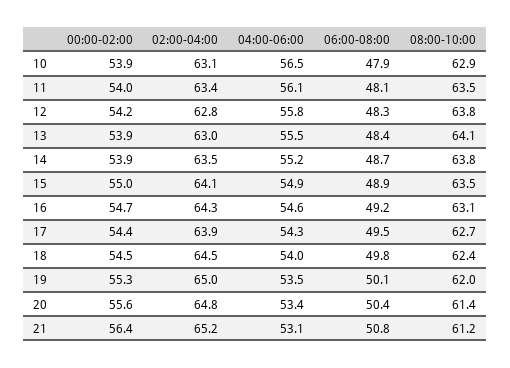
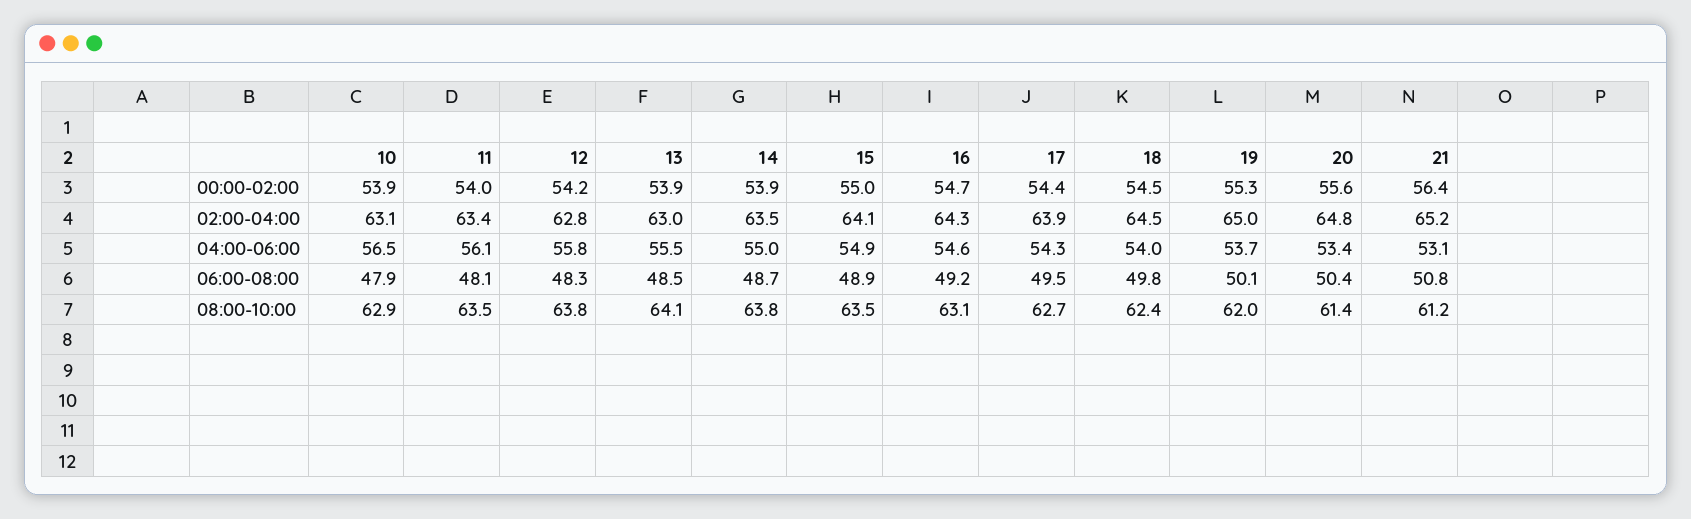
  {
    "00:00-02:00": {
      "10": 53.9,
      "11": 54,
      "12": 54.2,
      "13": 53.9,
      "14": 53.9,
      "15": 55,
      "16": 54.7,
      "17": 54.4,
      "18": 54.5,
      "19": 55.3,
      "20": 55.6,
      "21": 56.4
    },
    "02:00-04:00": {
      "10": 63.1,
      "11": 63.4,
      "12": 62.8,
      "13": 63,
      "14": 63.5,
      "15": 64.1,
      "16": 64.3,
      "17": 63.9,
      "18": 64.5,
      "19": 65,
      "20": 64.8,
      "21": 65.2
    },
    "04:00-06:00": {
      "10": 56.5,
      "11": 56.1,
      "12": 55.8,
      "13": 55.5,
-     "14": 55.2,
+     "14": 55,
      "15": 54.9,
      "16": 54.6,
      "17": 54.3,
      "18": 54,
-     "19": 53.5,
+     "19": 53.7,
      "20": 53.4,
      "21": 53.1
    },
    "06:00-08:00": {
      "10": 47.9,
      "11": 48.1,
      "12": 48.3,
-     "13": 48.4,
+     "13": 48.5,
      "14": 48.7,
      "15": 48.9,
      "16": 49.2,
      "17": 49.5,
      "18": 49.8,
      "19": 50.1,
      "20": 50.4,
      "21": 50.8
    },
    "08:00-10:00": {
      "10": 62.9,
      "11": 63.5,
      "12": 63.8,
      "13": 64.1,
      "14": 63.8,
      "15": 63.5,
      "16": 63.1,
      "17": 62.7,
      "18": 62.4,
      "19": 62,
      "20": 61.4,
      "21": 61.2
    }
  }

